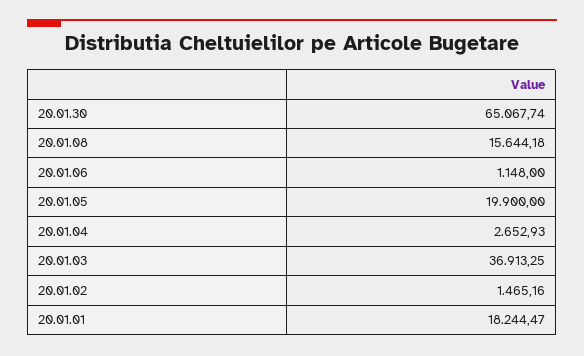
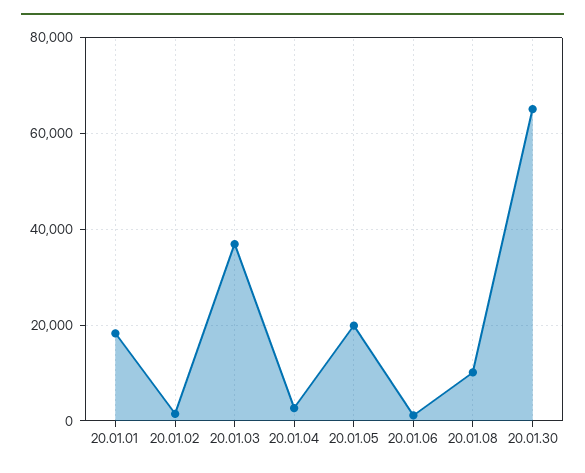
  {
    "20.01.30": 65067.74,
-   "20.01.08": 15644.18,
+   "20.01.08": 10000,
    "20.01.06": 1148,
    "20.01.05": 19900,
    "20.01.04": 2652.93,
    "20.01.03": 36913.25,
    "20.01.02": 1465.16,
    "20.01.01": 18244.47
  }

